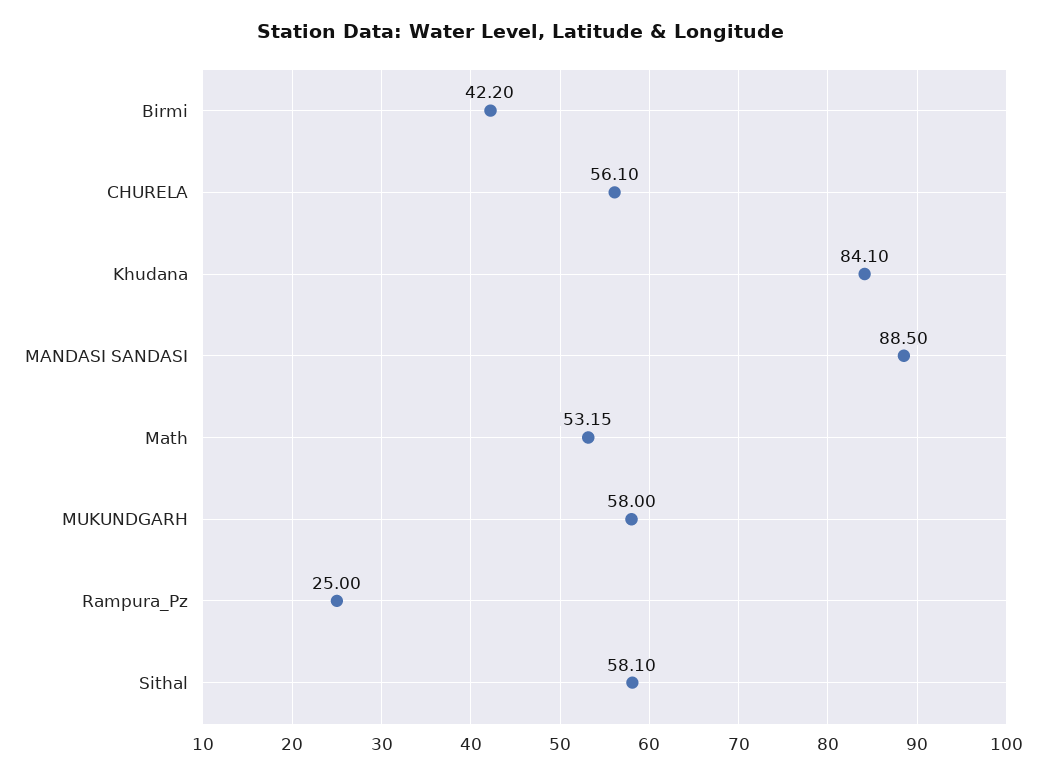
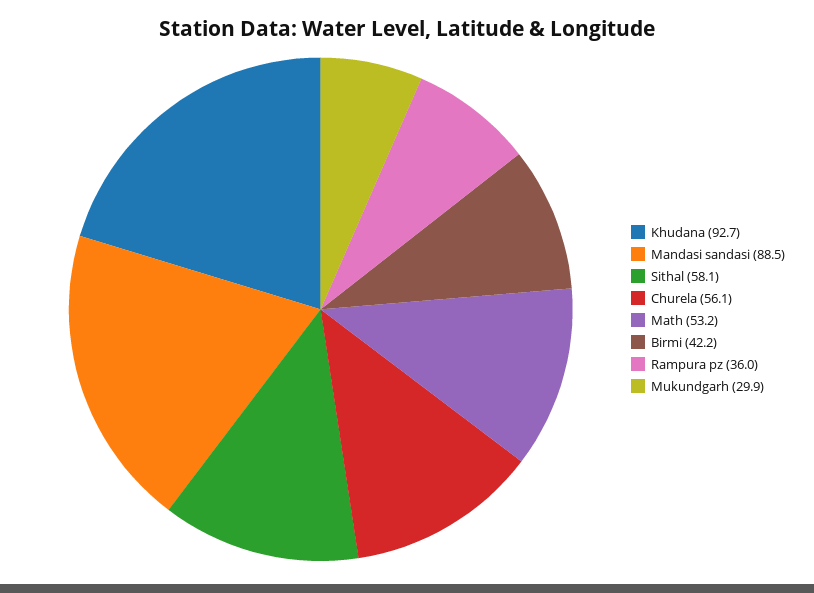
  {
    "Birmi": 42.2,
    "CHURELA": 56.1,
-   "Khudana": 84.1,
+   "Khudana": 92.7,
    "MANDASI SANDASI": 88.5,
    "Math": 53.15,
-   "MUKUNDGARH": 58,
+   "MUKUNDGARH": 29.9,
-   "Rampura_Pz": 25,
+   "Rampura_Pz": 36,
    "Sithal": 58.1
  }

